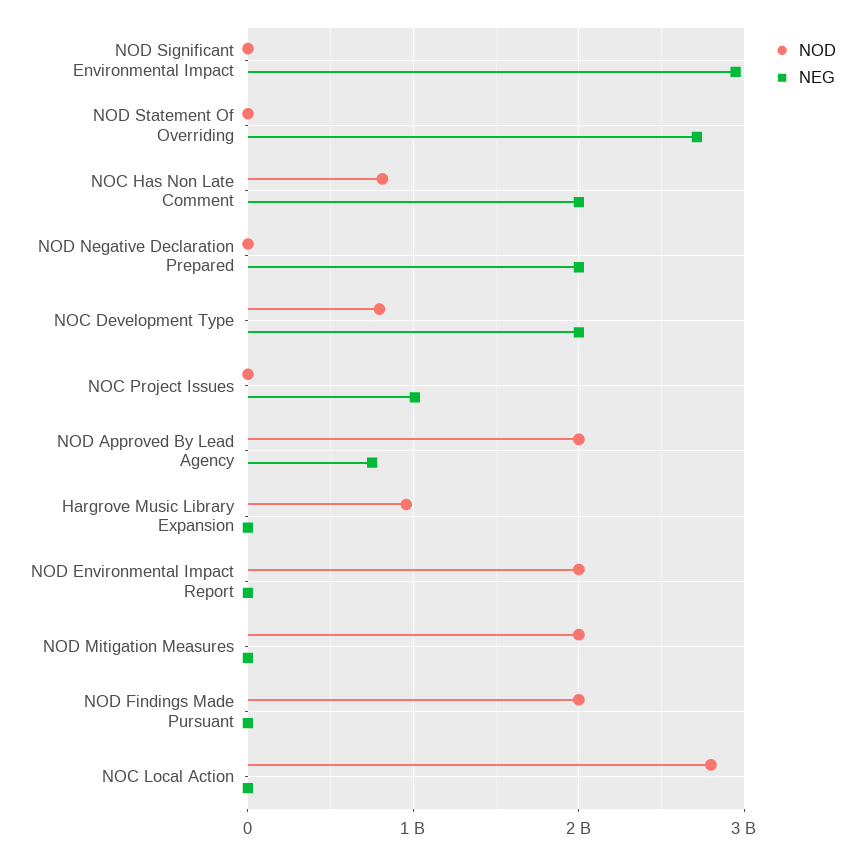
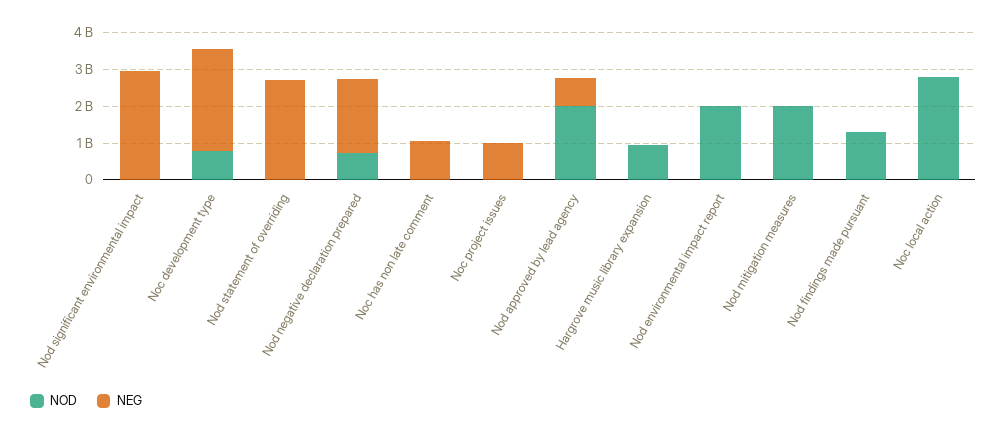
  {
    "NOD": {
      "NOD Significant Environmental Impact": 0,
      "NOD Statement Of Overriding": 0,
-     "NOC Has Non Late Comment": 800000000,
+     "NOC Has Non Late Comment": 0,
-     "NOD Negative Declaration Prepared": 0,
+     "NOD Negative Declaration Prepared": 750000000,
      "NOC Development Type": 800000000,
      "NOC Project Issues": 0,
      "NOD Approved By Lead Agency": 2000000000,
      "Hargrove Music Library Expansion": 1000000000,
      "NOD Environmental Impact Report": 2000000000,
      "NOD Mitigation Measures": 2000000000,
-     "NOD Findings Made Pursuant": 2000000000,
+     "NOD Findings Made Pursuant": 1250000000,
      "NOC Local Action": 2800000000
    },
    "NEG": {
      "NOD Significant Environmental Impact": 2900000000,
      "NOD Statement Of Overriding": 2700000000,
-     "NOC Has Non Late Comment": 2000000000,
+     "NOC Has Non Late Comment": 1000000000,
      "NOD Negative Declaration Prepared": 2000000000,
-     "NOC Development Type": 2000000000,
+     "NOC Development Type": 2750000000,
      "NOC Project Issues": 1000000000,
      "NOD Approved By Lead Agency": 800000000,
      "Hargrove Music Library Expansion": 0,
      "NOD Environmental Impact Report": 0,
      "NOD Mitigation Measures": 0,
      "NOD Findings Made Pursuant": 0,
      "NOC Local Action": 0
    }
  }

